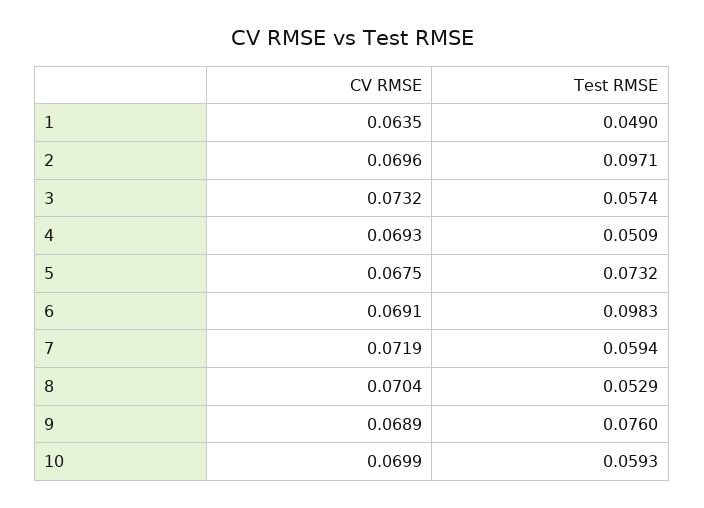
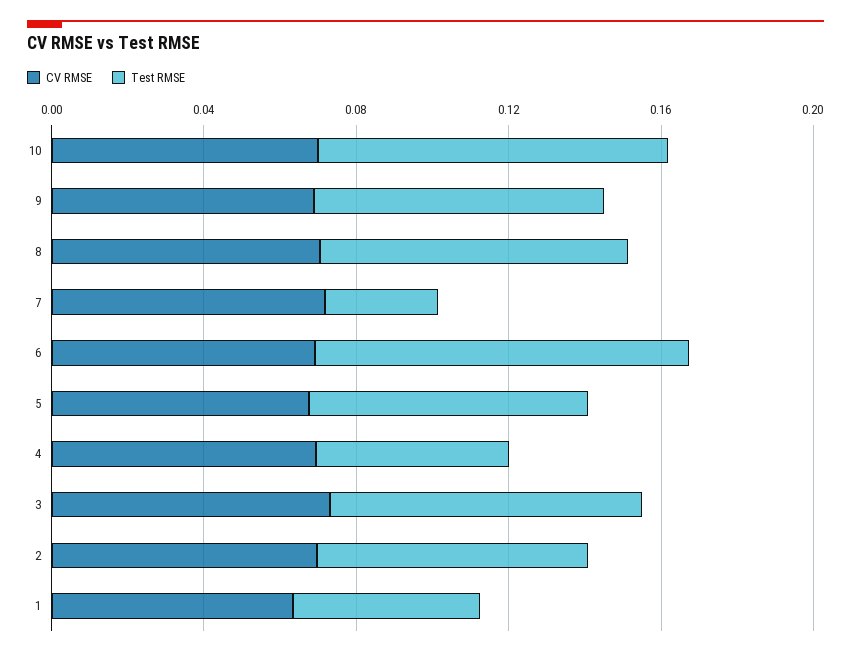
  {
    "CV RMSE": {
      "1": 0.0635,
      "2": 0.0696,
      "3": 0.0732,
      "4": 0.0693,
      "5": 0.0675,
      "6": 0.0691,
      "7": 0.0719,
      "8": 0.0704,
      "9": 0.0689,
      "10": 0.0699
    },
    "Test RMSE": {
      "1": 0.049,
-     "2": 0.0971,
+     "2": 0.07,
-     "3": 0.0574,
+     "3": 0.08,
      "4": 0.0509,
      "5": 0.0732,
      "6": 0.0983,
-     "7": 0.0594,
+     "7": 0.03,
-     "8": 0.0529,
+     "8": 0.08,
      "9": 0.076,
-     "10": 0.0593
+     "10": 0.09
    }
  }

